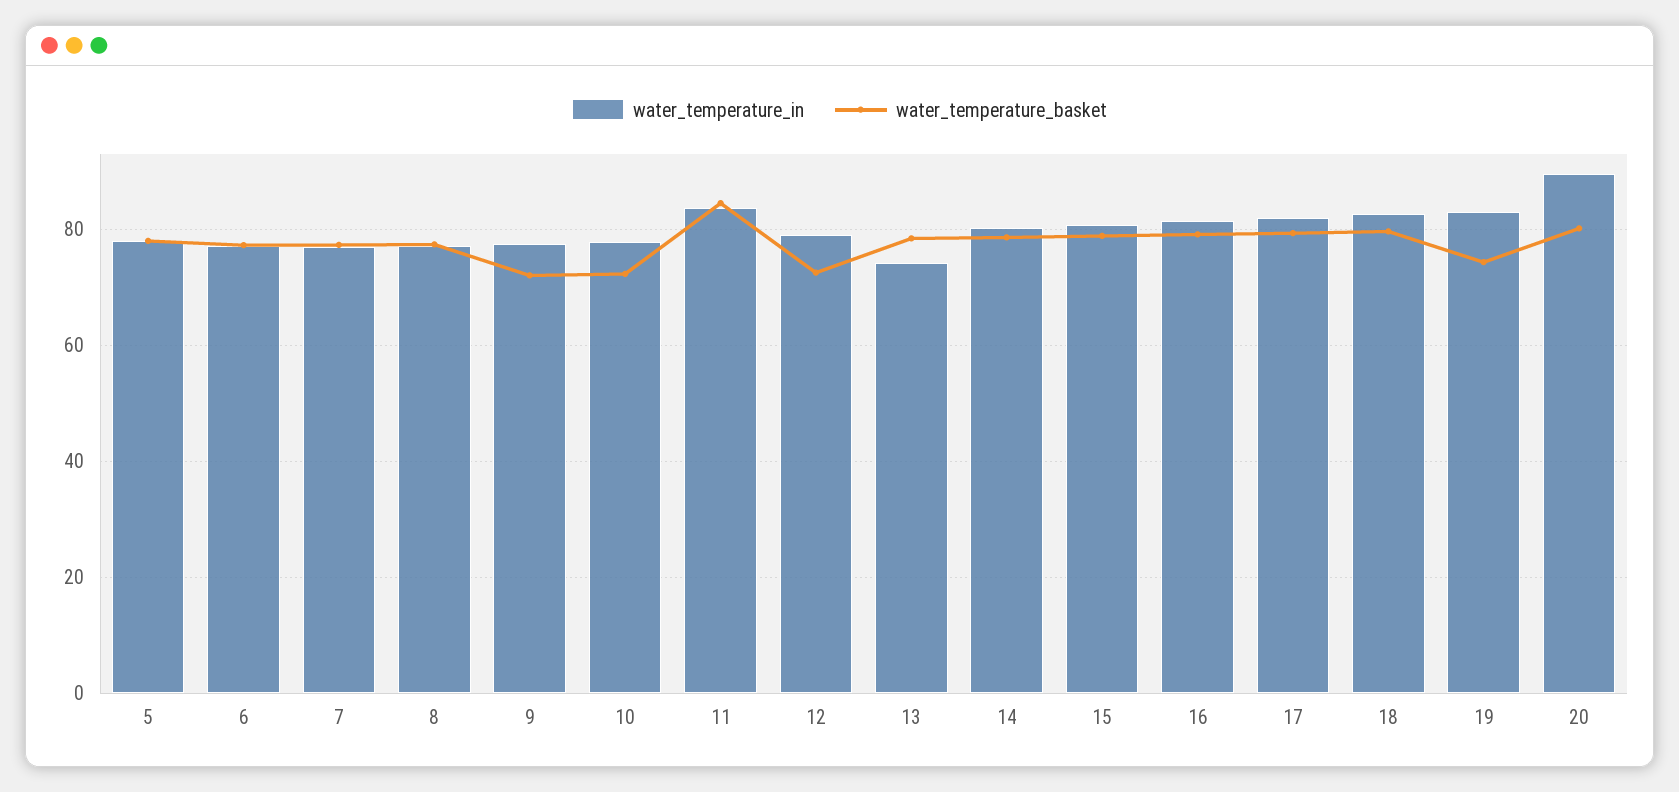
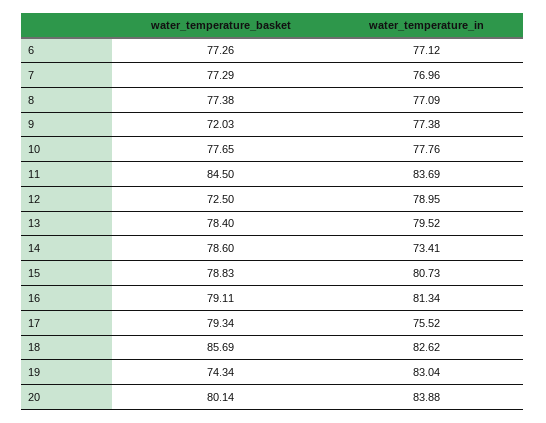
  {
    "water_temperature_in": {
-     "5": 78,
      "6": 77.12,
      "7": 76.96,
      "8": 77.09,
      "9": 77.38,
      "10": 77.76,
      "11": 83.69,
      "12": 78.95,
-     "13": 74,
+     "13": 79.52,
-     "14": 80,
+     "14": 73.41,
      "15": 80.73,
      "16": 81.34,
-     "17": 82,
+     "17": 75.52,
      "18": 82.62,
      "19": 83.04,
-     "20": 90
+     "20": 83.88
    },
    "water_temperature_basket": {
-     "5": 78,
      "6": 77.26,
      "7": 77.29,
      "8": 77.38,
      "9": 72.03,
-     "10": 72,
+     "10": 77.65,
      "11": 84.5,
      "12": 72.5,
      "13": 78.4,
      "14": 78.6,
      "15": 78.83,
      "16": 79.11,
      "17": 79.34,
-     "18": 80,
+     "18": 85.69,
      "19": 74.34,
      "20": 80.14
    }
  }

